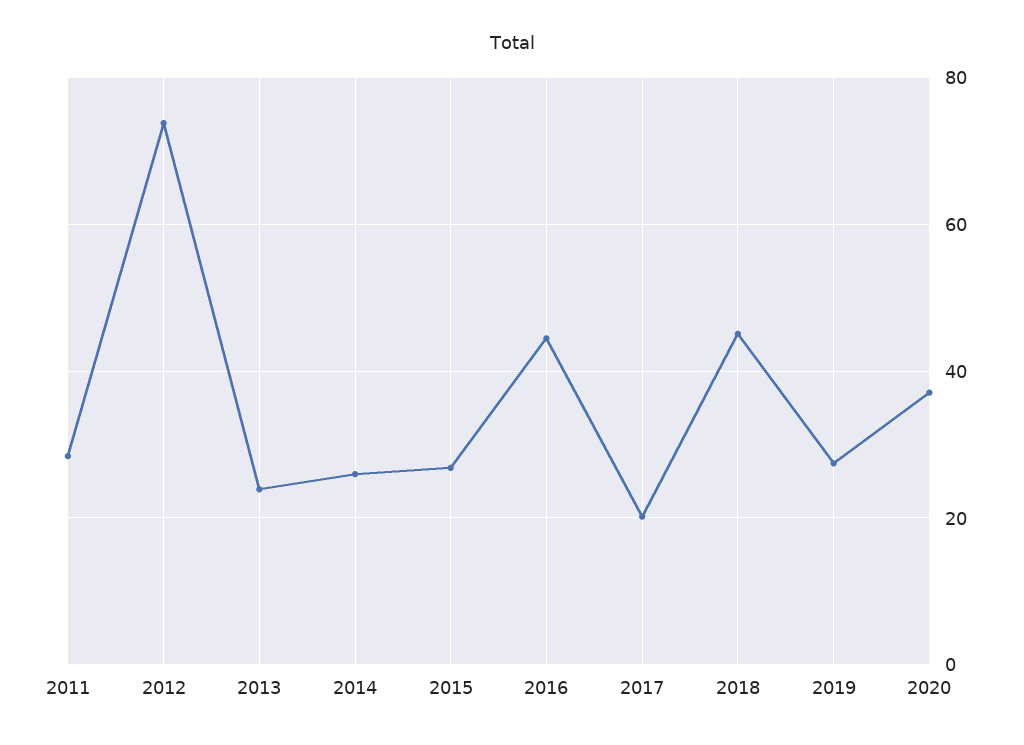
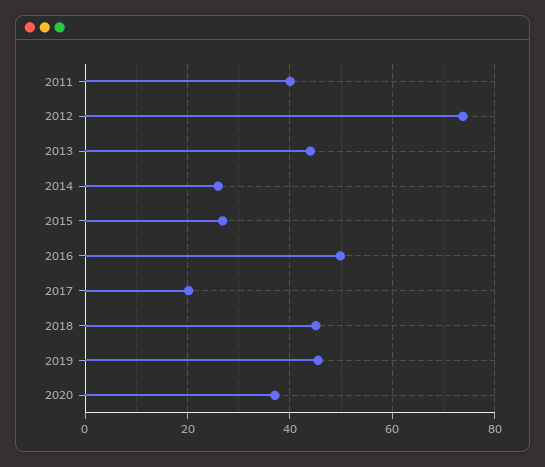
  {
-   "2011": 28,
+   "2011": 40,
    "2012": 74,
-   "2013": 24,
+   "2013": 44,
    "2014": 26,
    "2015": 26,
-   "2016": 44,
+   "2016": 50,
    "2017": 20,
    "2018": 46,
-   "2019": 28,
+   "2019": 46,
    "2020": 38
  }

